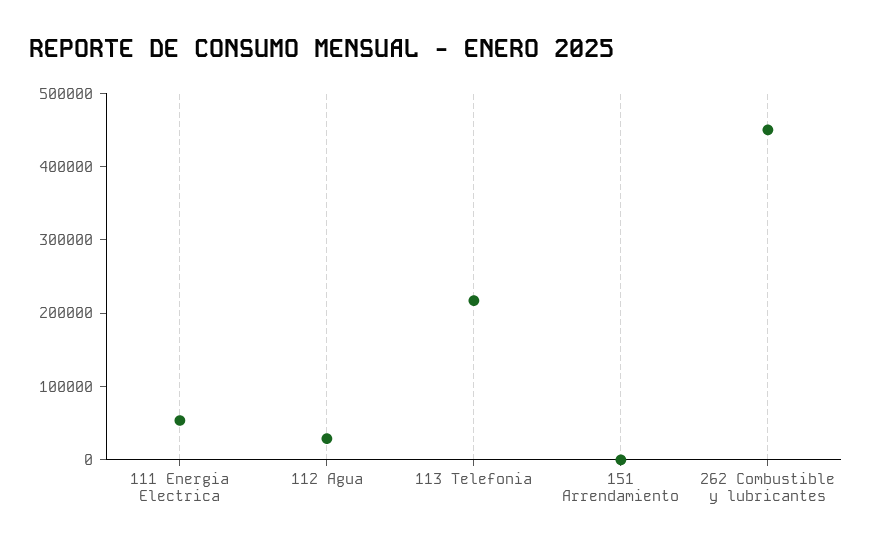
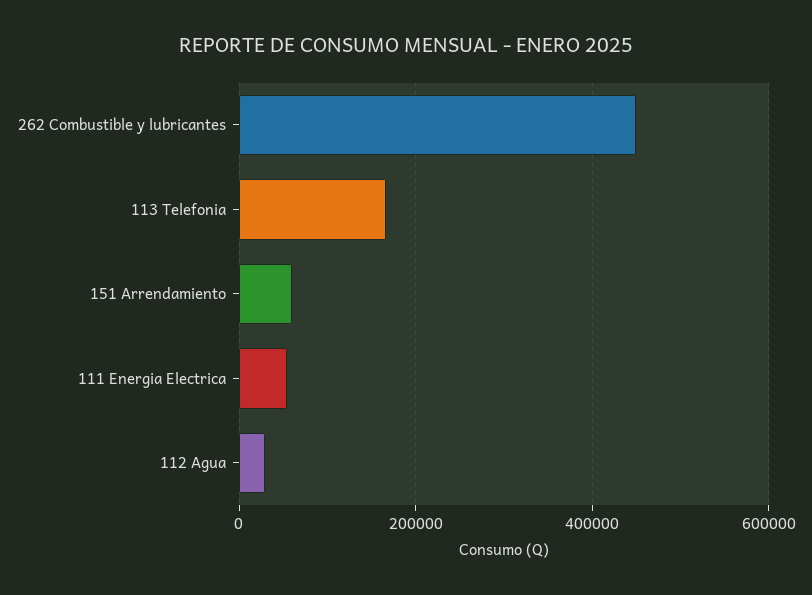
  {
    "111 Energia Electrica": 60000,
    "112 Agua": 20000,
-   "113 Telefonia": 220000,
+   "113 Telefonia": 160000,
-   "151 Arrendamiento": 0,
+   "151 Arrendamiento": 60000,
    "262 Combustible y lubricantes": 460000
  }

